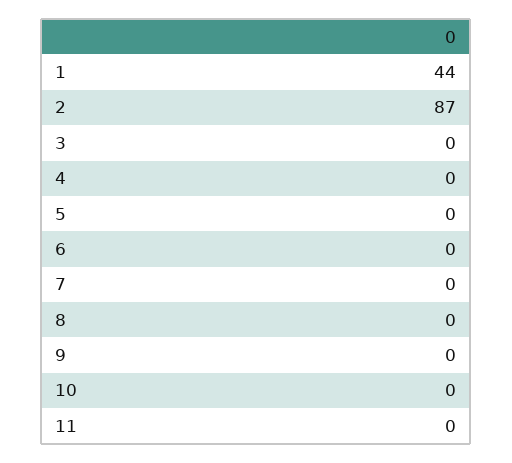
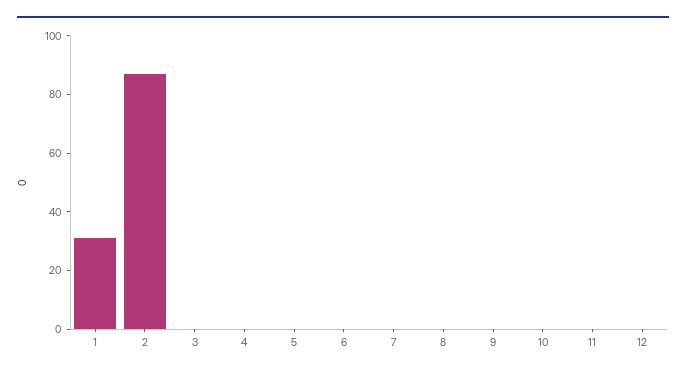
  {
-   "1": 44,
+   "1": 30,
    "2": 87,
    "3": 0,
    "4": 0,
    "5": 0,
    "6": 0,
    "7": 0,
    "8": 0,
    "9": 0,
    "10": 0,
-   "11": 0
+   "11": 0,
+   "12": 0
  }

